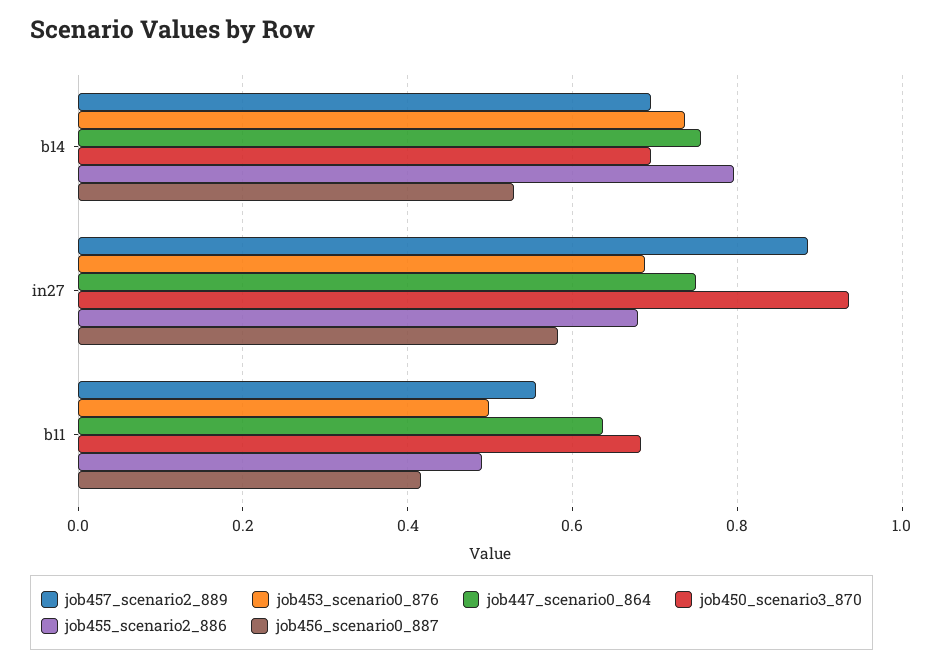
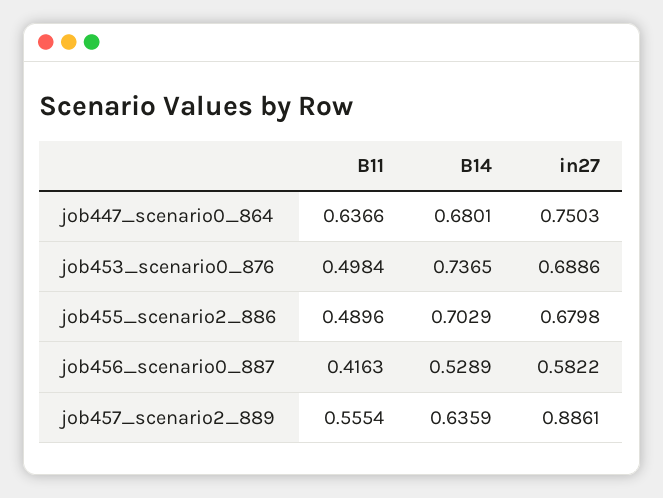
  {
    "job457_scenario2_889": {
-     "b14": 0.7,
+     "b14": 0.6359,
      "in27": 0.8861,
      "b11": 0.5554
    },
    "job453_scenario0_876": {
      "b14": 0.7365,
      "in27": 0.6886,
      "b11": 0.4984
    },
    "job447_scenario0_864": {
-     "b14": 0.76,
+     "b14": 0.6801,
      "in27": 0.7503,
      "b11": 0.6366
    },
-   "job450_scenario3_870": {
-     "b14": 0.7,
-     "in27": 0.94,
-     "b11": 0.68
-   },
    "job455_scenario2_886": {
-     "b14": 0.8,
+     "b14": 0.7029,
      "in27": 0.6798,
      "b11": 0.4896
    },
    "job456_scenario0_887": {
      "b14": 0.5289,
      "in27": 0.5822,
      "b11": 0.4163
    }
  }

